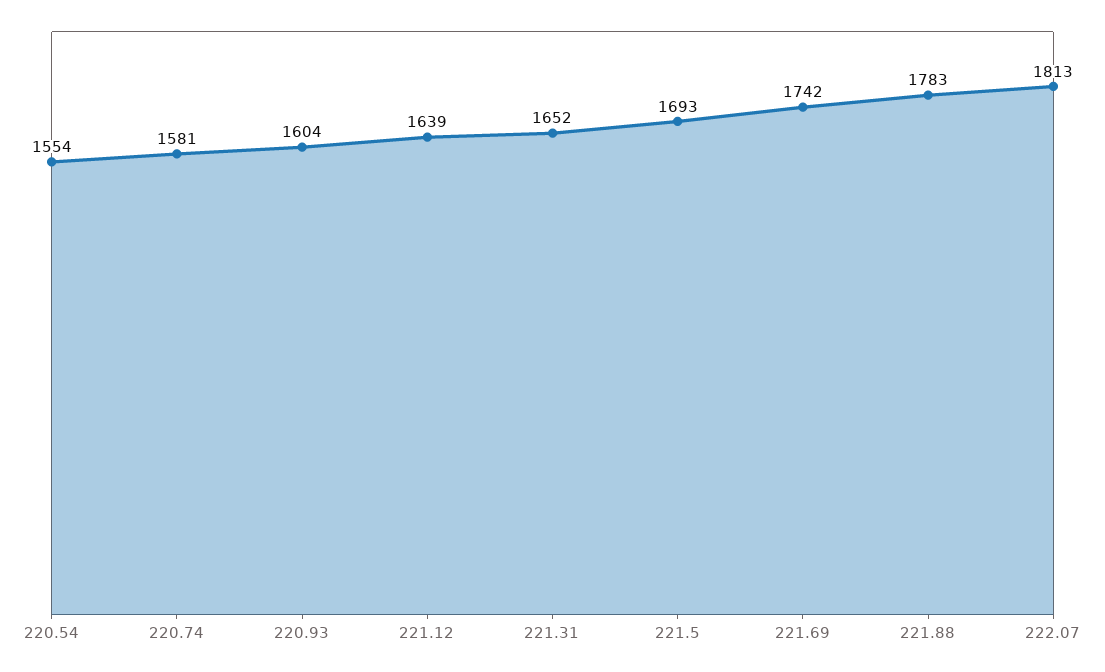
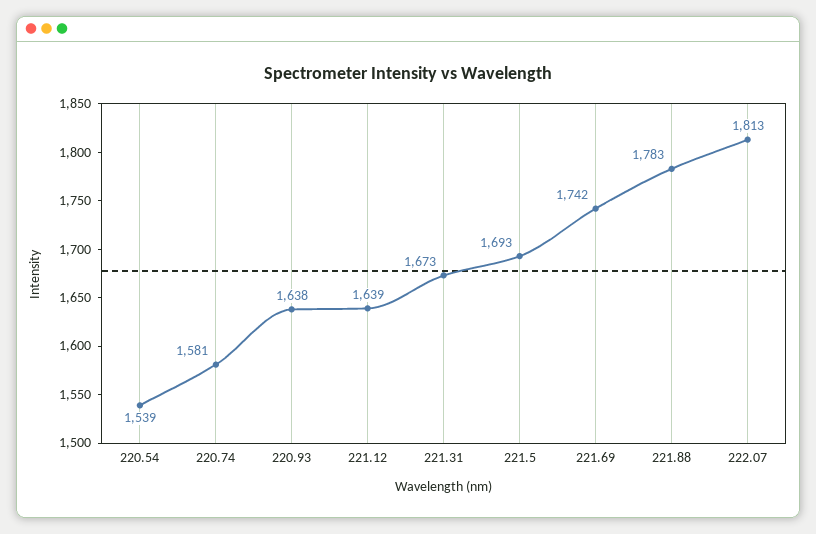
  {
-   "220.54": 1554,
+   "220.54": 1539,
    "220.74": 1581,
-   "220.93": 1604,
+   "220.93": 1638,
    "221.12": 1639,
-   "221.31": 1652,
+   "221.31": 1673,
    "221.5": 1693,
    "221.69": 1742,
    "221.88": 1783,
    "222.07": 1813
  }

